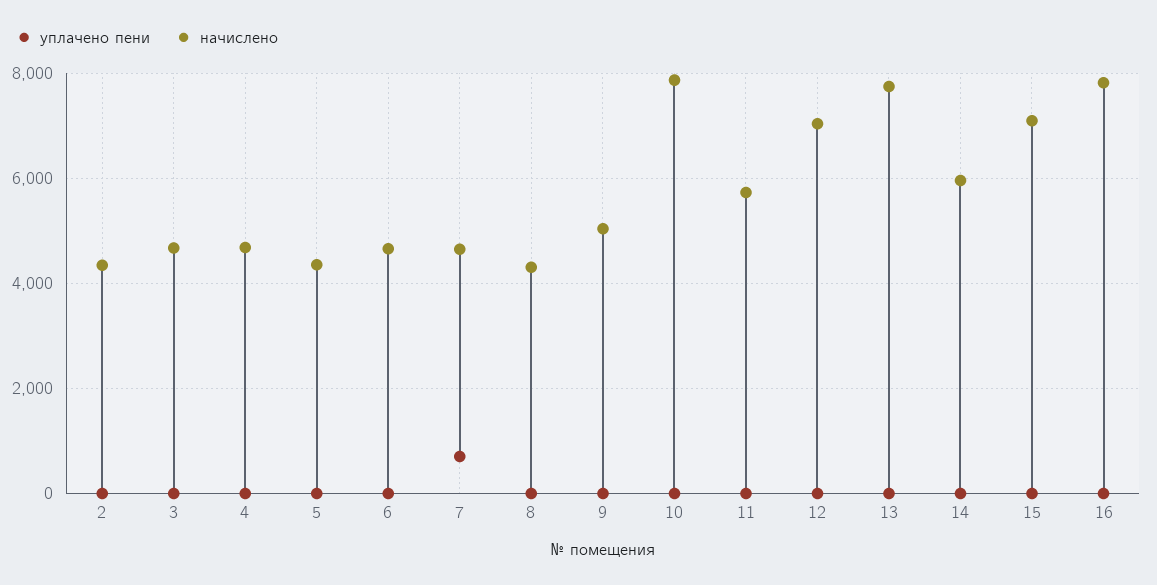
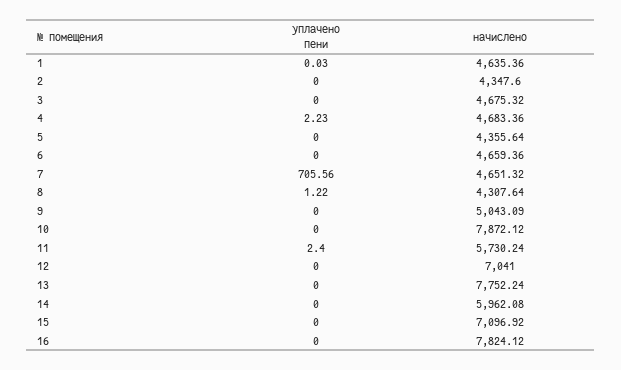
  {
    "уплачено пени": {
      "2": 0,
      "3": 0,
      "4": 2.23,
      "5": 0,
      "6": 0,
      "7": 705.56,
      "8": 1.22,
      "9": 0,
      "10": 0,
      "11": 2.4,
      "12": 0,
      "13": 0,
      "14": 0,
      "15": 0,
-     "16": 0
+     "16": 0,
+     "1": 0.03
    },
    "начислено": {
      "2": 4347.6,
      "3": 4675.32,
      "4": 4683.36,
      "5": 4355.64,
      "6": 4659.36,
      "7": 4651.32,
      "8": 4307.64,
      "9": 5043.09,
      "10": 7872.12,
      "11": 5730.24,
      "12": 7041,
      "13": 7752.24,
      "14": 5962.08,
      "15": 7096.92,
-     "16": 7824.12
+     "16": 7824.12,
+     "1": 4635.36
    }
  }

